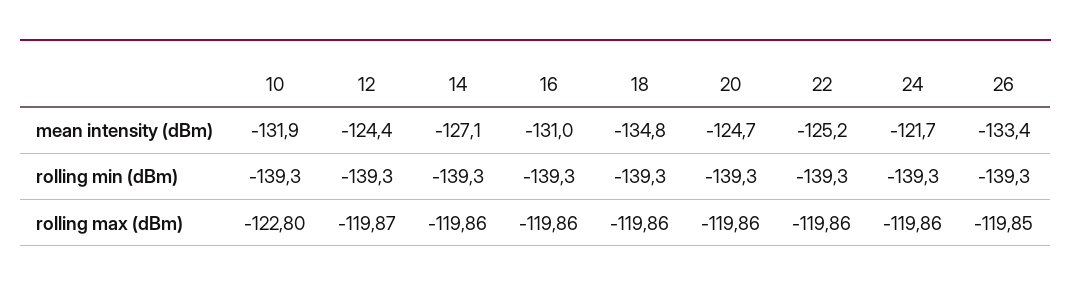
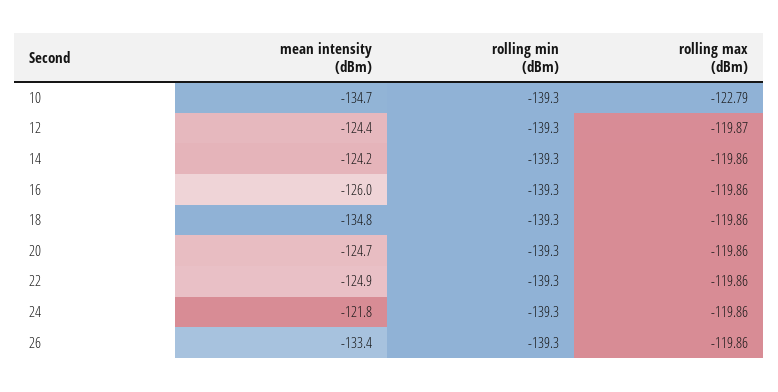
  {
    "10": {
-     "mean intensity (dBm)": -131.9,
+     "mean intensity (dBm)": -134.7,
      "rolling min (dBm)": -139.3,
-     "rolling max (dBm)": -122.8
+     "rolling max (dBm)": -122.79
    },
    "12": {
      "mean intensity (dBm)": -124.4,
      "rolling min (dBm)": -139.3,
      "rolling max (dBm)": -119.87
    },
    "14": {
-     "mean intensity (dBm)": -127.1,
+     "mean intensity (dBm)": -124.2,
      "rolling min (dBm)": -139.3,
      "rolling max (dBm)": -119.86
    },
    "16": {
-     "mean intensity (dBm)": -131,
+     "mean intensity (dBm)": -126,
      "rolling min (dBm)": -139.3,
      "rolling max (dBm)": -119.86
    },
    "18": {
      "mean intensity (dBm)": -134.8,
      "rolling min (dBm)": -139.3,
      "rolling max (dBm)": -119.86
    },
    "20": {
      "mean intensity (dBm)": -124.7,
      "rolling min (dBm)": -139.3,
      "rolling max (dBm)": -119.86
    },
    "22": {
-     "mean intensity (dBm)": -125.2,
+     "mean intensity (dBm)": -124.9,
      "rolling min (dBm)": -139.3,
      "rolling max (dBm)": -119.86
    },
    "24": {
-     "mean intensity (dBm)": -121.7,
+     "mean intensity (dBm)": -121.8,
      "rolling min (dBm)": -139.3,
      "rolling max (dBm)": -119.86
    },
    "26": {
      "mean intensity (dBm)": -133.4,
      "rolling min (dBm)": -139.3,
-     "rolling max (dBm)": -119.85
+     "rolling max (dBm)": -119.86
    }
  }

